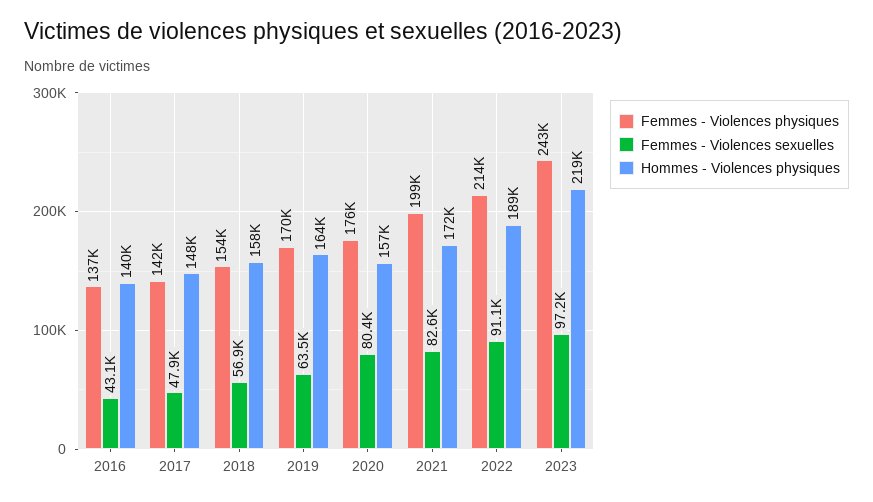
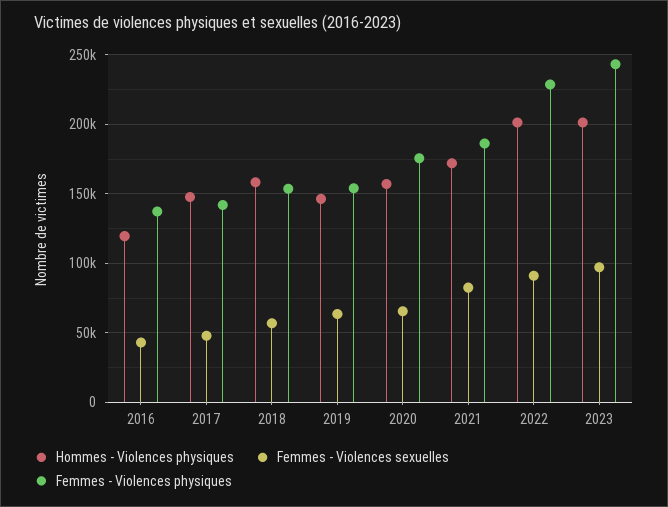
  {
    "Femmes - Violences physiques": {
      "2016": 137000,
      "2017": 142000,
      "2018": 154000,
-     "2019": 170000,
+     "2019": 155000,
      "2020": 176000,
-     "2021": 199000,
+     "2021": 185000,
-     "2022": 214000,
+     "2022": 230000,
      "2023": 243000
    },
    "Femmes - Violences sexuelles": {
      "2016": 43100,
      "2017": 47900,
      "2018": 56900,
      "2019": 63500,
-     "2020": 80400,
+     "2020": 65000,
      "2021": 82600,
      "2022": 91100,
      "2023": 97200
    },
    "Hommes - Violences physiques": {
-     "2016": 140000,
+     "2016": 120000,
      "2017": 148000,
      "2018": 158000,
-     "2019": 164000,
+     "2019": 145000,
      "2020": 157000,
      "2021": 172000,
-     "2022": 189000,
+     "2022": 200000,
-     "2023": 219000
+     "2023": 200000
    }
  }

